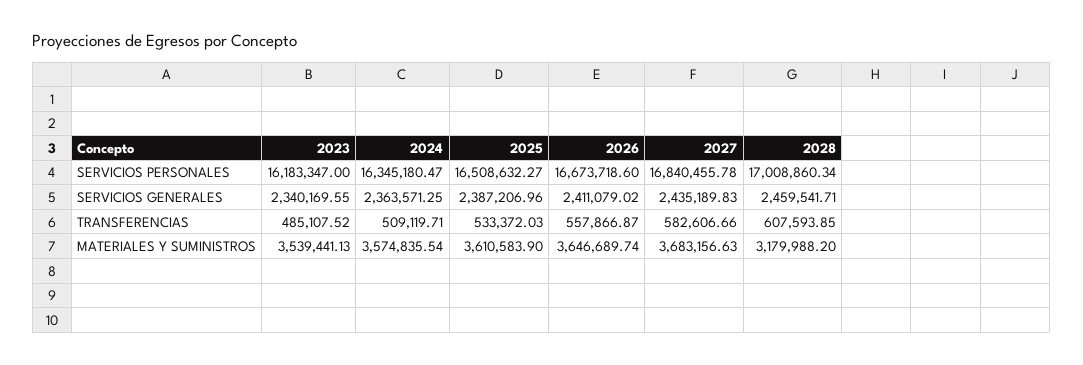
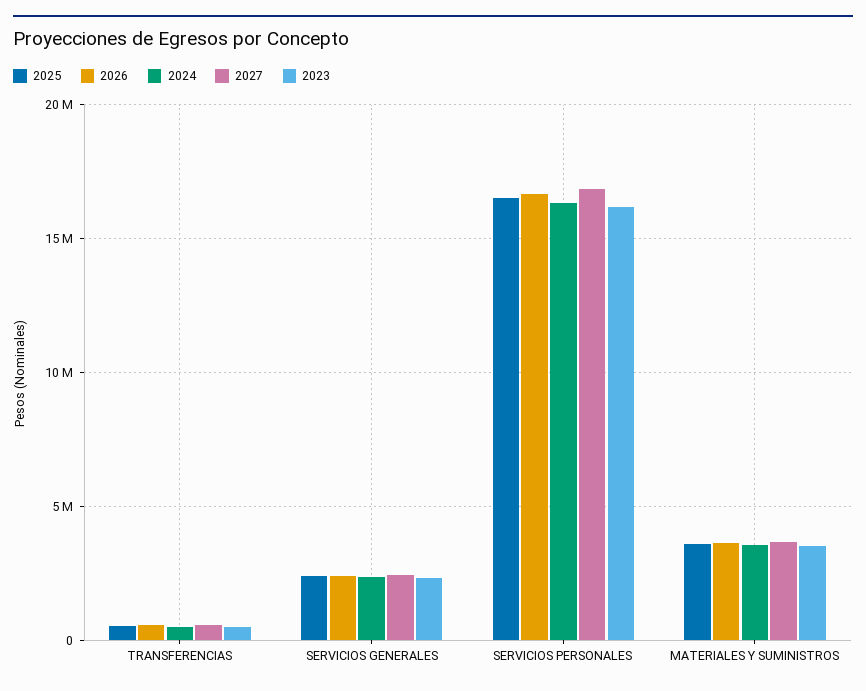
  {
    "2023": {
      "SERVICIOS PERSONALES": 16183347,
      "SERVICIOS GENERALES": 2340169.55,
      "TRANSFERENCIAS": 485107.52,
      "MATERIALES Y SUMINISTROS": 3539441.13
    },
    "2024": {
      "SERVICIOS PERSONALES": 16345180.47,
      "SERVICIOS GENERALES": 2363571.25,
      "TRANSFERENCIAS": 509119.71,
      "MATERIALES Y SUMINISTROS": 3574835.54
    },
    "2025": {
      "SERVICIOS PERSONALES": 16508632.27,
      "SERVICIOS GENERALES": 2387206.96,
      "TRANSFERENCIAS": 533372.03,
      "MATERIALES Y SUMINISTROS": 3610583.9
    },
    "2026": {
      "SERVICIOS PERSONALES": 16673718.6,
      "SERVICIOS GENERALES": 2411079.02,
      "TRANSFERENCIAS": 557866.87,
      "MATERIALES Y SUMINISTROS": 3646689.74
    },
    "2027": {
      "SERVICIOS PERSONALES": 16840455.78,
      "SERVICIOS GENERALES": 2435189.83,
      "TRANSFERENCIAS": 582606.66,
      "MATERIALES Y SUMINISTROS": 3683156.63
-   },
+   }
-   "2028": {
-     "SERVICIOS PERSONALES": 17008860.34,
-     "SERVICIOS GENERALES": 2459541.71,
-     "TRANSFERENCIAS": 607593.85,
-     "MATERIALES Y SUMINISTROS": 3179988.2
-   }
  }

